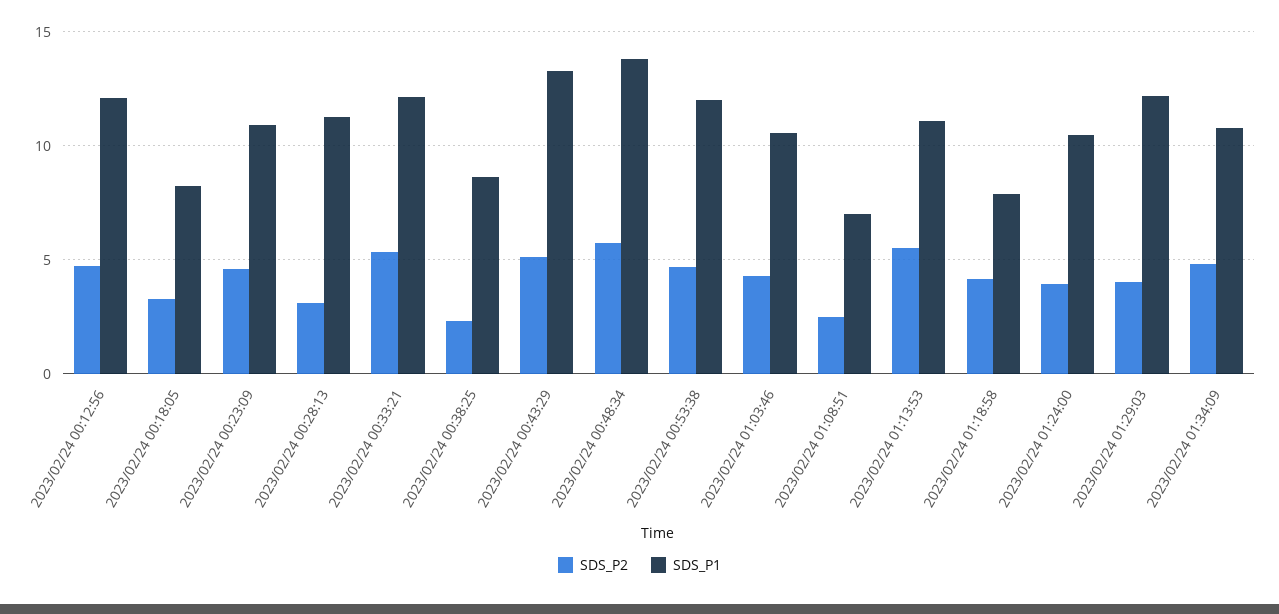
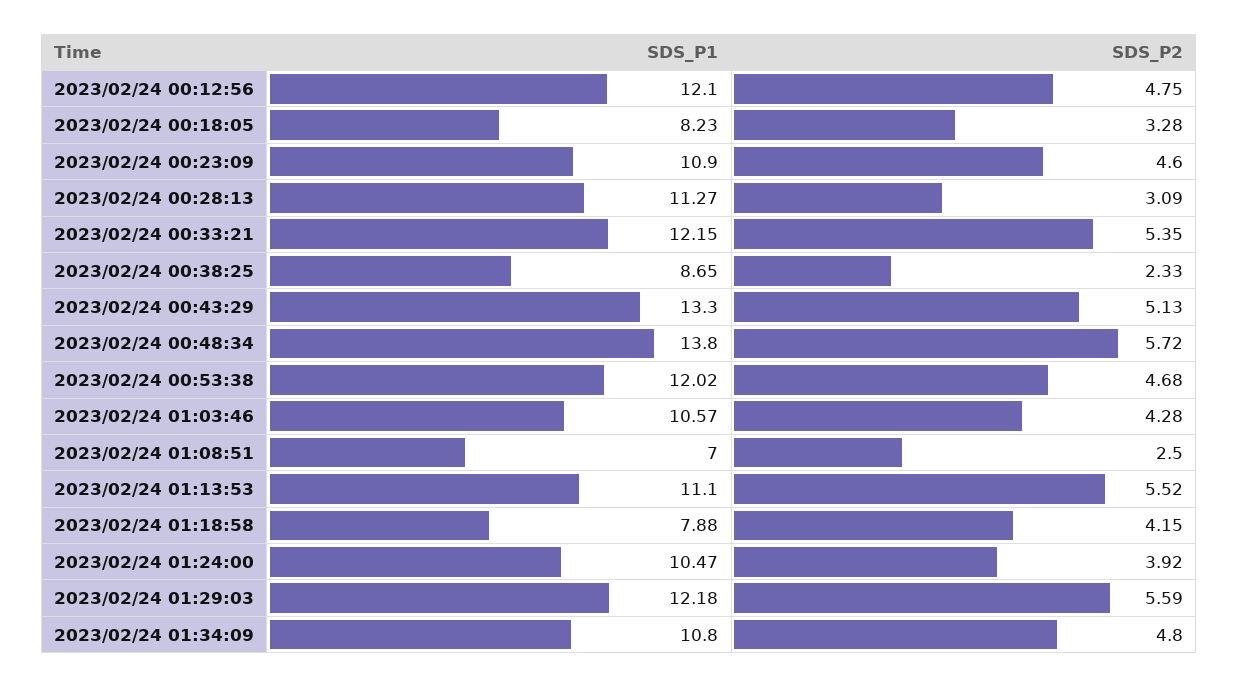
  {
    "SDS_P2": {
      "2023/02/24 00:12:56": 4.75,
      "2023/02/24 00:18:05": 3.28,
      "2023/02/24 00:23:09": 4.6,
      "2023/02/24 00:28:13": 3.09,
      "2023/02/24 00:33:21": 5.35,
      "2023/02/24 00:38:25": 2.33,
      "2023/02/24 00:43:29": 5.13,
      "2023/02/24 00:48:34": 5.72,
      "2023/02/24 00:53:38": 4.68,
      "2023/02/24 01:03:46": 4.28,
      "2023/02/24 01:08:51": 2.5,
      "2023/02/24 01:13:53": 5.52,
      "2023/02/24 01:18:58": 4.15,
      "2023/02/24 01:24:00": 3.92,
-     "2023/02/24 01:29:03": 4,
+     "2023/02/24 01:29:03": 5.59,
      "2023/02/24 01:34:09": 4.8
    },
    "SDS_P1": {
      "2023/02/24 00:12:56": 12.1,
      "2023/02/24 00:18:05": 8.23,
      "2023/02/24 00:23:09": 10.9,
      "2023/02/24 00:28:13": 11.27,
      "2023/02/24 00:33:21": 12.15,
      "2023/02/24 00:38:25": 8.65,
      "2023/02/24 00:43:29": 13.3,
      "2023/02/24 00:48:34": 13.8,
      "2023/02/24 00:53:38": 12.02,
      "2023/02/24 01:03:46": 10.57,
      "2023/02/24 01:08:51": 7,
      "2023/02/24 01:13:53": 11.1,
      "2023/02/24 01:18:58": 7.88,
      "2023/02/24 01:24:00": 10.47,
      "2023/02/24 01:29:03": 12.18,
      "2023/02/24 01:34:09": 10.8
    }
  }

